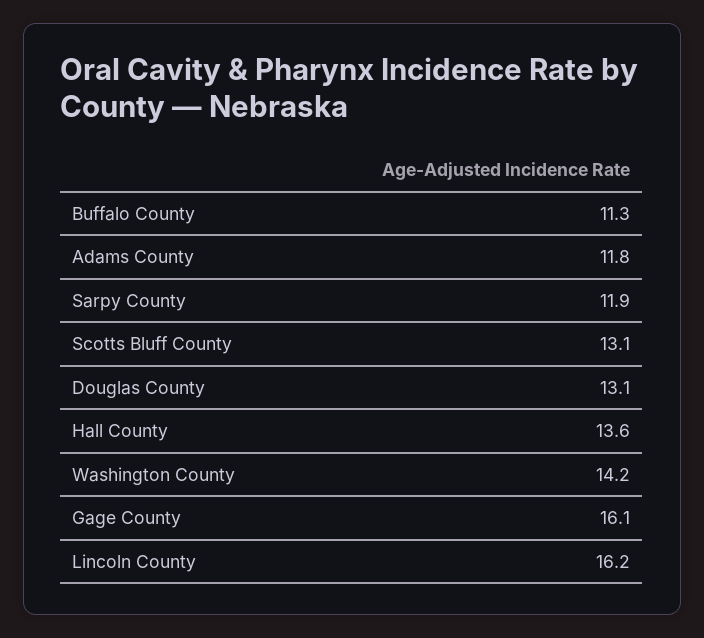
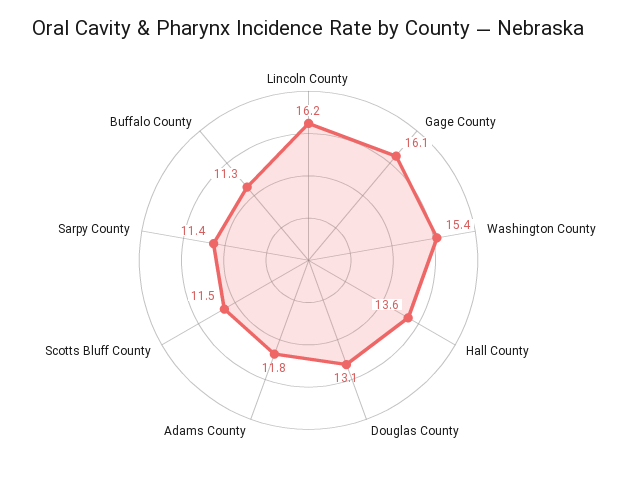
  {
    "Buffalo County": 11.3,
    "Adams County": 11.8,
-   "Sarpy County": 11.9,
+   "Sarpy County": 11.4,
-   "Scotts Bluff County": 13.1,
+   "Scotts Bluff County": 11.5,
    "Douglas County": 13.1,
    "Hall County": 13.6,
-   "Washington County": 14.2,
+   "Washington County": 15.4,
    "Gage County": 16.1,
    "Lincoln County": 16.2
  }

